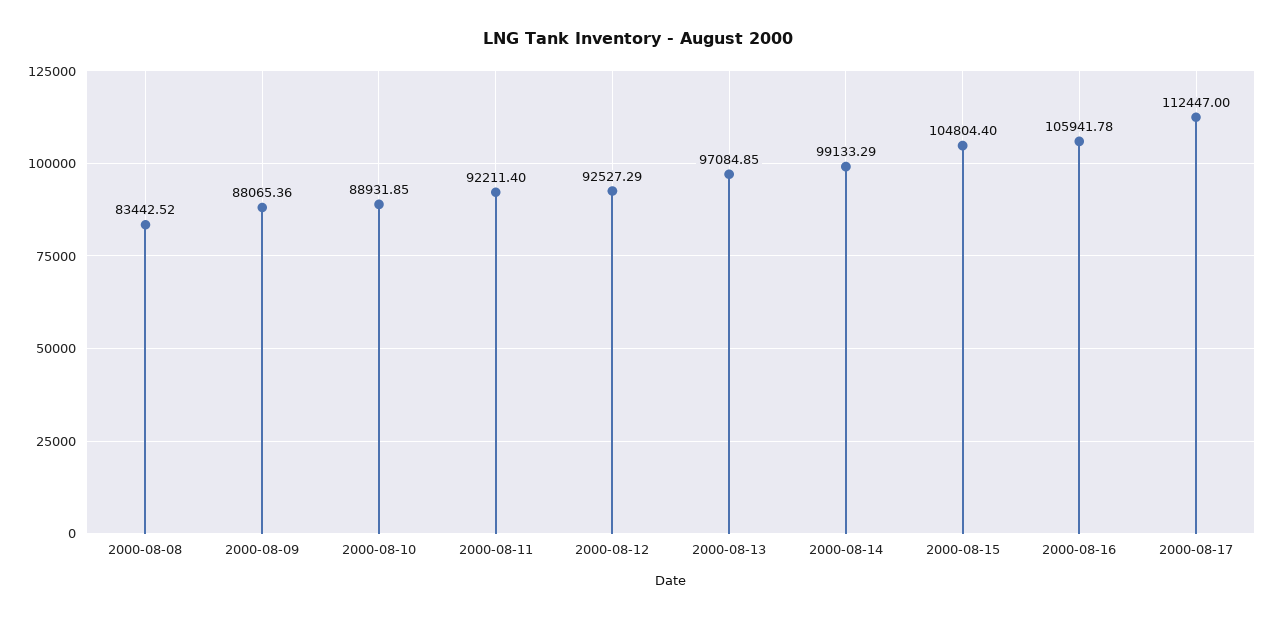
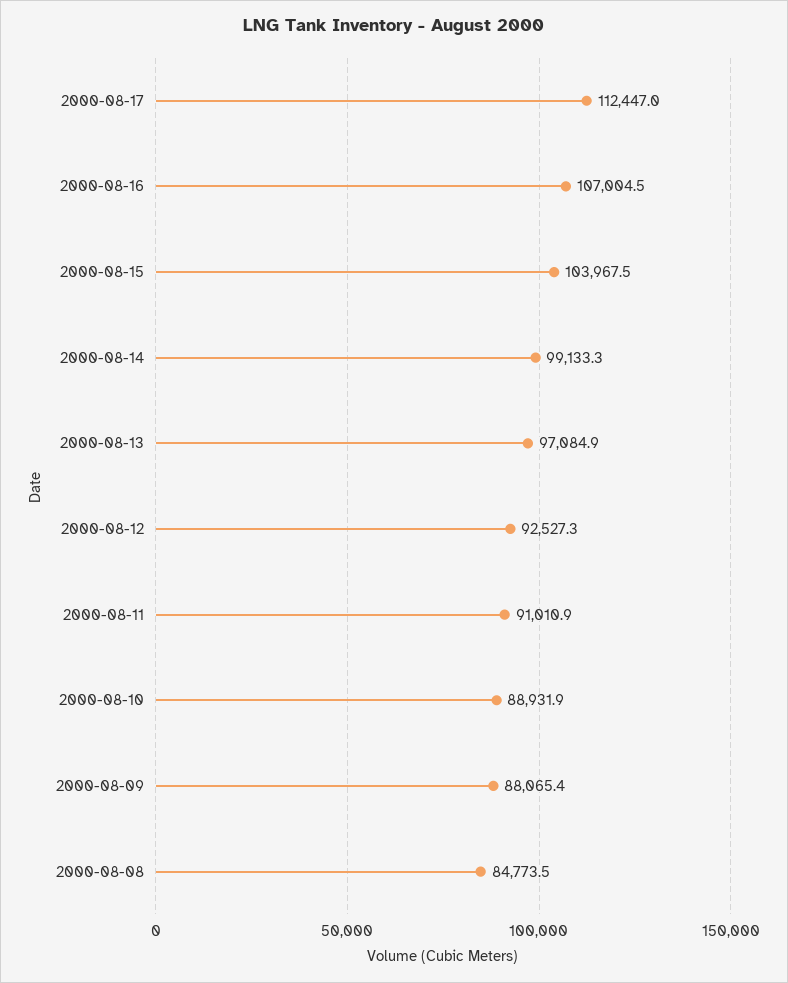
  {
-   "2000-08-08": 83442.52,
+   "2000-08-08": 84773.5,
    "2000-08-09": 88065.36,
    "2000-08-10": 88931.85,
-   "2000-08-11": 92211.4,
+   "2000-08-11": 91010.9,
    "2000-08-12": 92527.29,
    "2000-08-13": 97084.85,
    "2000-08-14": 99133.29,
-   "2000-08-15": 104804.4,
+   "2000-08-15": 103967.5,
-   "2000-08-16": 105941.78,
+   "2000-08-16": 107004.5,
    "2000-08-17": 112447
  }

